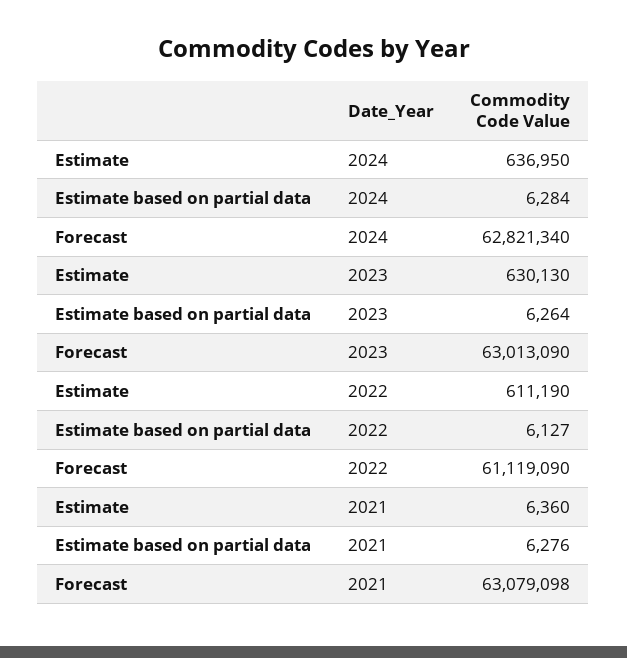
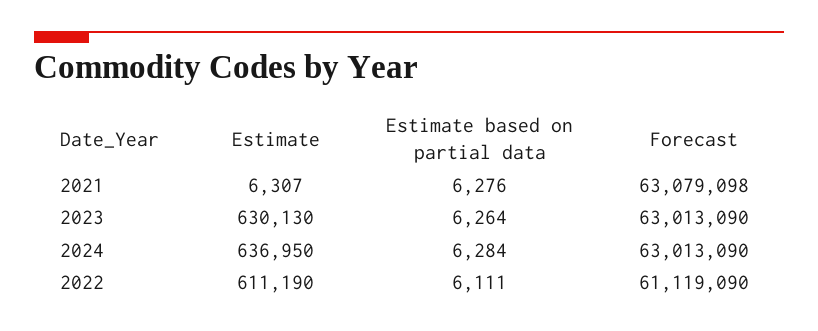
  {
    "Estimate": {
      "2024": 636950,
      "2023": 630130,
      "2022": 611190,
-     "2021": 6360
+     "2021": 6307
    },
    "Estimate based on partial data": {
      "2024": 6284,
      "2023": 6264,
-     "2022": 6127,
+     "2022": 6111,
      "2021": 6276
    },
    "Forecast": {
-     "2024": 62821340,
+     "2024": 63013090,
      "2023": 63013090,
      "2022": 61119090,
      "2021": 63079098
    }
  }

